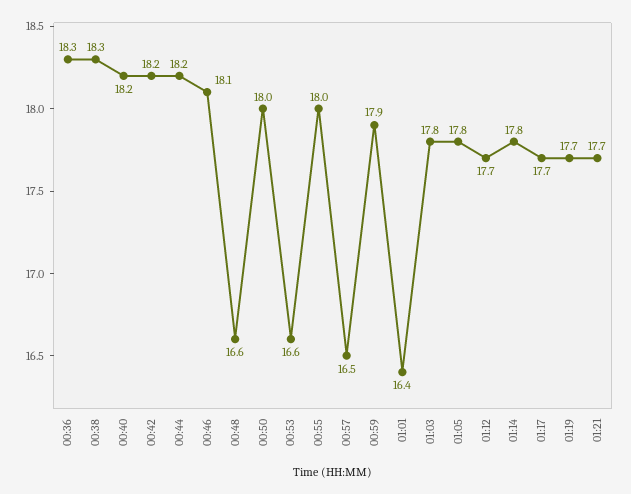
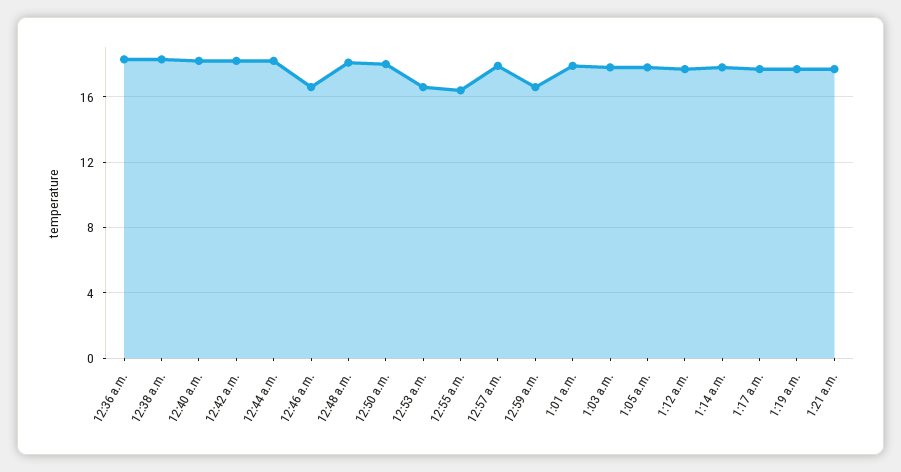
  {
    "00:36": 18.3,
    "00:38": 18.3,
    "00:40": 18.2,
    "00:42": 18.2,
    "00:44": 18.2,
-   "00:46": 18.1,
+   "00:46": 16.5,
-   "00:48": 16.6,
+   "00:48": 18,
    "00:50": 18,
    "00:53": 16.6,
-   "00:55": 18,
+   "00:55": 16.5,
-   "00:57": 16.5,
+   "00:57": 18,
-   "00:59": 17.9,
+   "00:59": 16.5,
-   "01:01": 16.4,
+   "01:01": 18,
    "01:03": 17.8,
    "01:05": 17.8,
    "01:12": 17.7,
    "01:14": 17.8,
    "01:17": 17.7,
    "01:19": 17.7,
    "01:21": 17.7
  }

